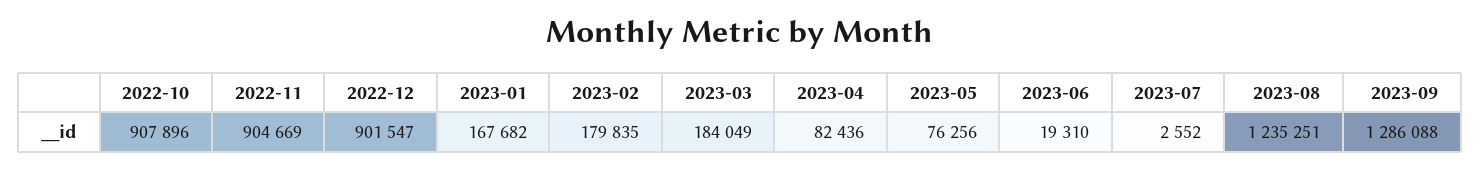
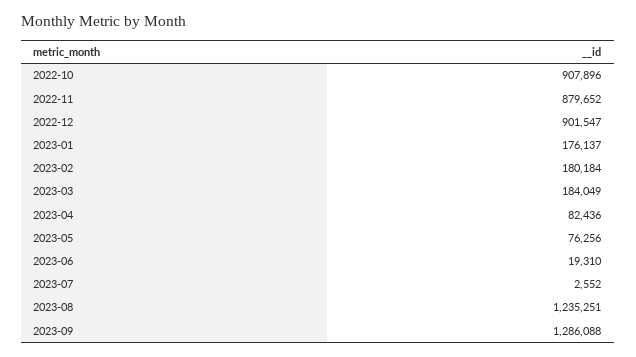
  {
    "2022-10": 907896,
-   "2022-11": 904669,
+   "2022-11": 879652,
    "2022-12": 901547,
-   "2023-01": 167682,
+   "2023-01": 176137,
-   "2023-02": 179835,
+   "2023-02": 180184,
    "2023-03": 184049,
    "2023-04": 82436,
    "2023-05": 76256,
    "2023-06": 19310,
    "2023-07": 2552,
    "2023-08": 1235251,
    "2023-09": 1286088
  }

